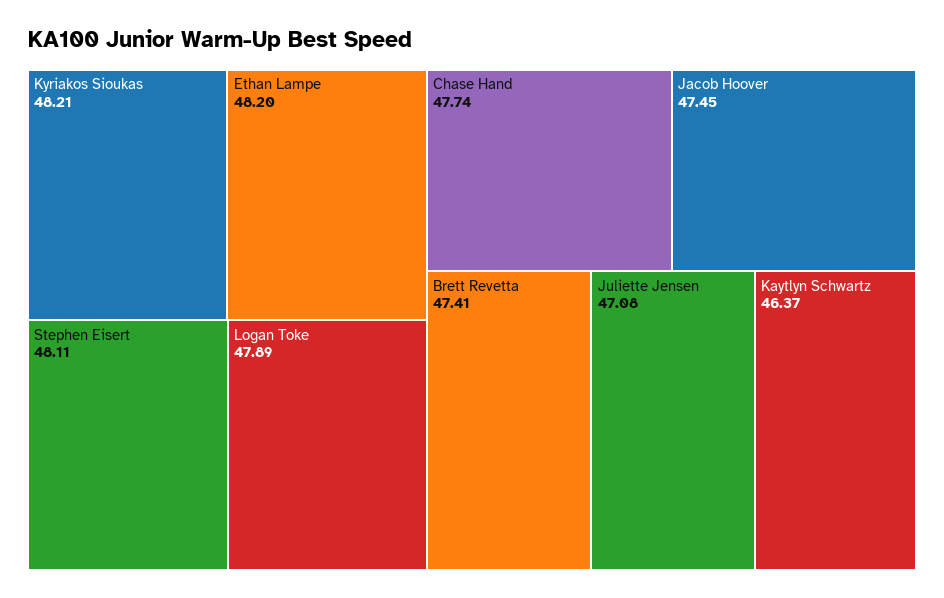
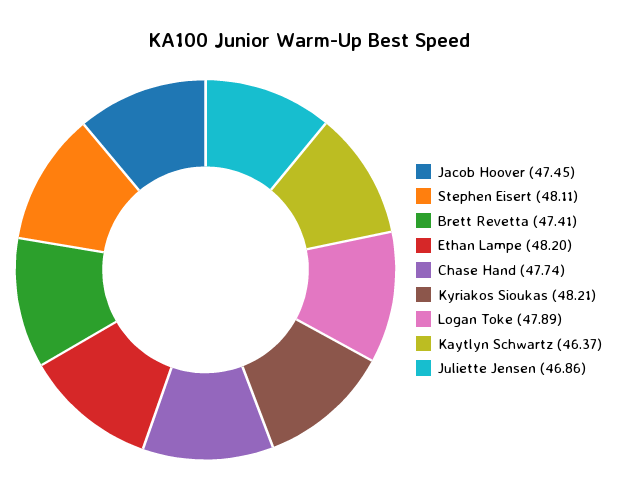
  {
    "Kyriakos Sioukas": 48.21,
    "Ethan Lampe": 48.2,
    "Stephen Eisert": 48.11,
    "Logan Toke": 47.89,
    "Chase Hand": 47.74,
    "Jacob Hoover": 47.45,
    "Brett Revetta": 47.41,
-   "Juliette Jensen": 47.08,
+   "Juliette Jensen": 46.86,
    "Kaytlyn Schwartz": 46.37
  }

